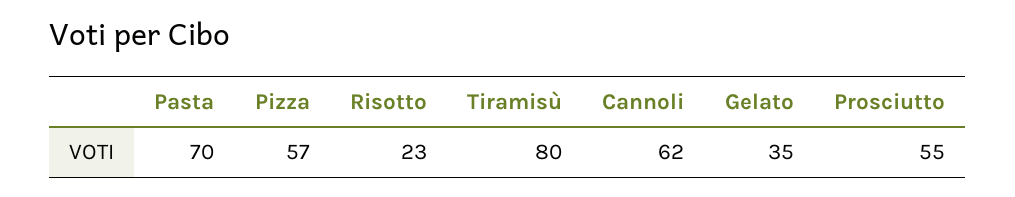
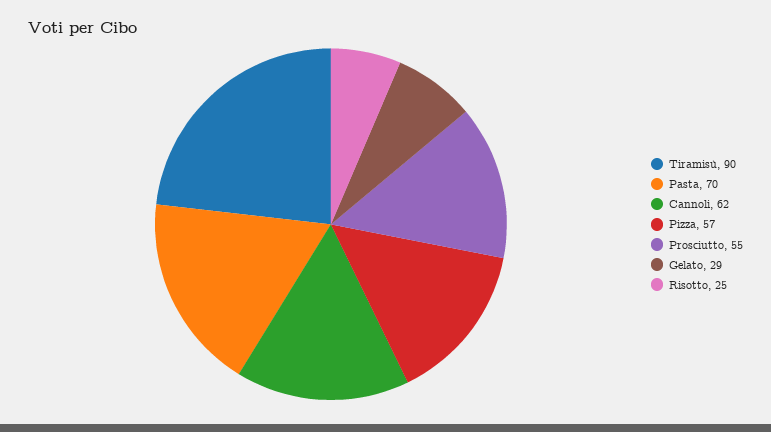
  {
    "Pasta": 70,
    "Pizza": 57,
-   "Risotto": 23,
+   "Risotto": 25,
-   "Tiramisù": 80,
+   "Tiramisù": 90,
    "Cannoli": 62,
-   "Gelato": 35,
+   "Gelato": 29,
    "Prosciutto": 55
  }

